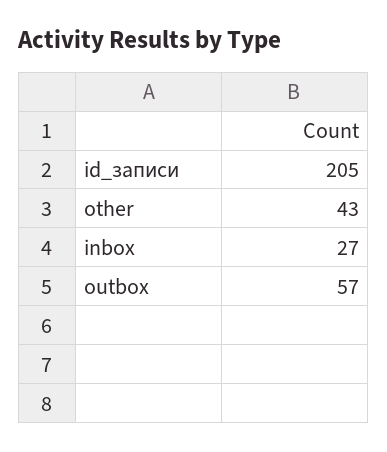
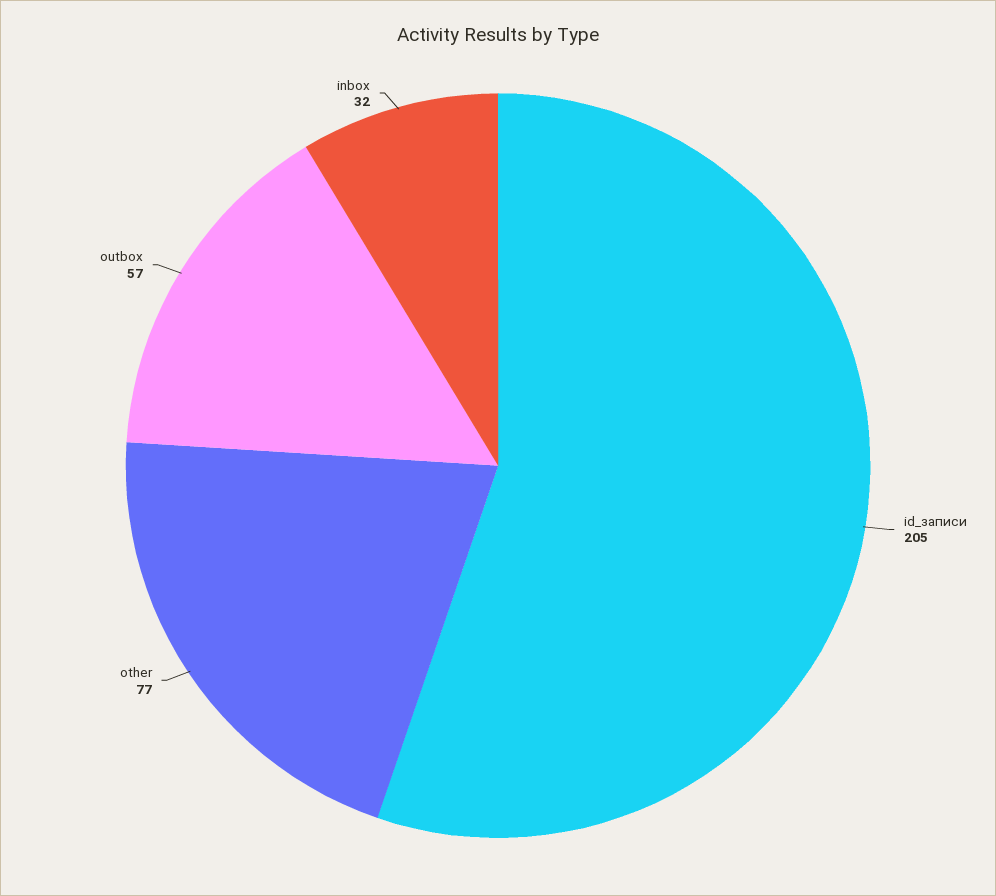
  {
    "id_записи": 205,
-   "other": 43,
+   "other": 77,
-   "inbox": 27,
+   "inbox": 32,
    "outbox": 57
  }

